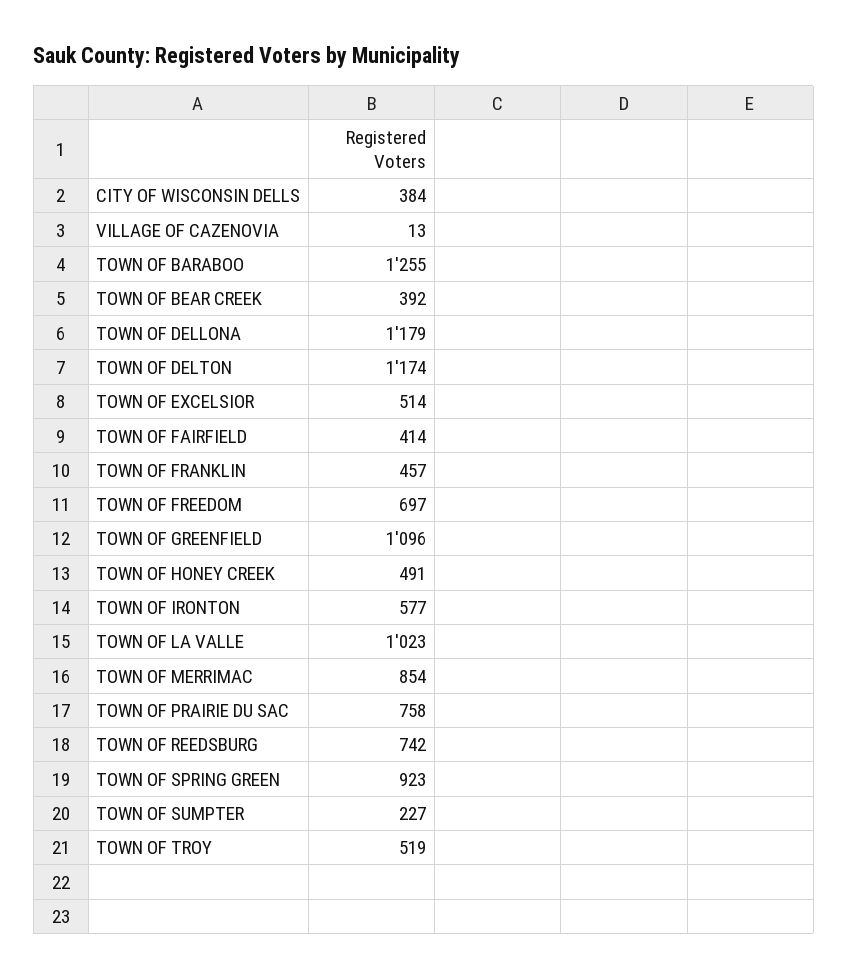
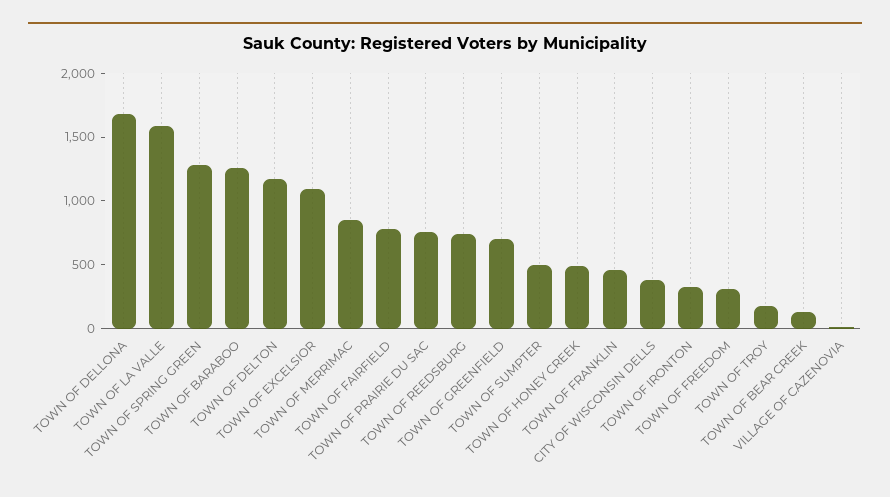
  {
    "CITY OF WISCONSIN DELLS": 384,
    "VILLAGE OF CAZENOVIA": 13,
    "TOWN OF BARABOO": 1255,
-   "TOWN OF BEAR CREEK": 392,
+   "TOWN OF BEAR CREEK": 100,
-   "TOWN OF DELLONA": 1179,
+   "TOWN OF DELLONA": 1700,
    "TOWN OF DELTON": 1174,
-   "TOWN OF EXCELSIOR": 514,
+   "TOWN OF EXCELSIOR": 1100,
-   "TOWN OF FAIRFIELD": 414,
+   "TOWN OF FAIRFIELD": 800,
    "TOWN OF FRANKLIN": 457,
-   "TOWN OF FREEDOM": 697,
+   "TOWN OF FREEDOM": 300,
-   "TOWN OF GREENFIELD": 1096,
+   "TOWN OF GREENFIELD": 700,
    "TOWN OF HONEY CREEK": 491,
-   "TOWN OF IRONTON": 577,
+   "TOWN OF IRONTON": 300,
-   "TOWN OF LA VALLE": 1023,
+   "TOWN OF LA VALLE": 1600,
    "TOWN OF MERRIMAC": 854,
    "TOWN OF PRAIRIE DU SAC": 758,
    "TOWN OF REEDSBURG": 742,
-   "TOWN OF SPRING GREEN": 923,
+   "TOWN OF SPRING GREEN": 1300,
-   "TOWN OF SUMPTER": 227,
+   "TOWN OF SUMPTER": 500,
-   "TOWN OF TROY": 519
+   "TOWN OF TROY": 200
  }

